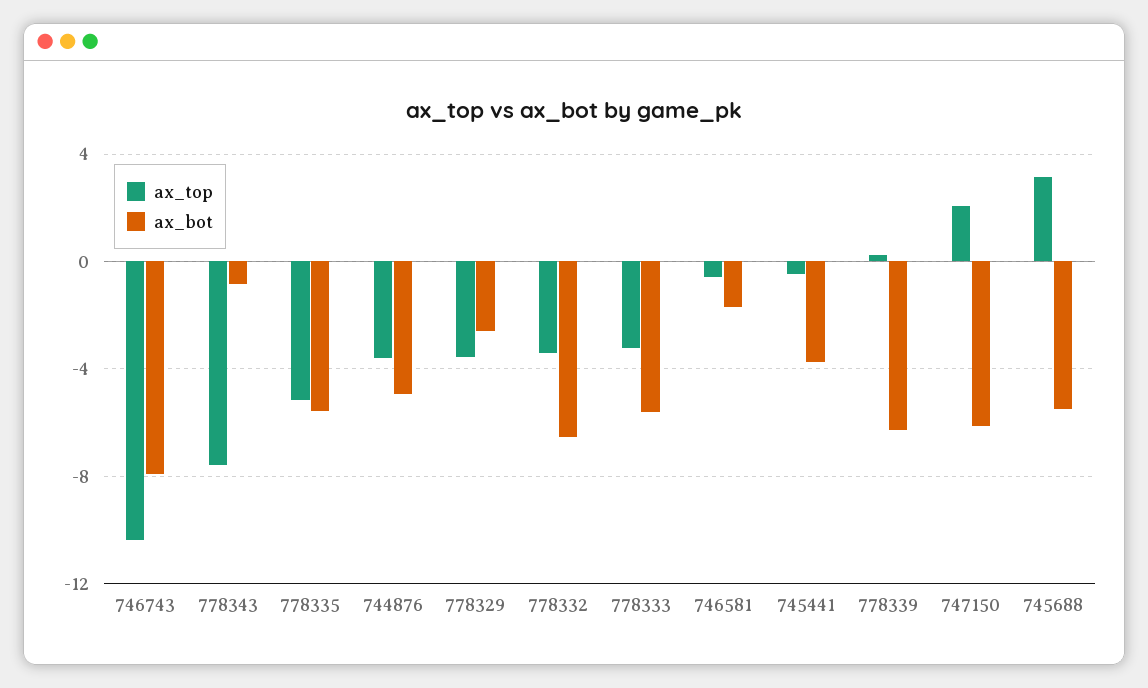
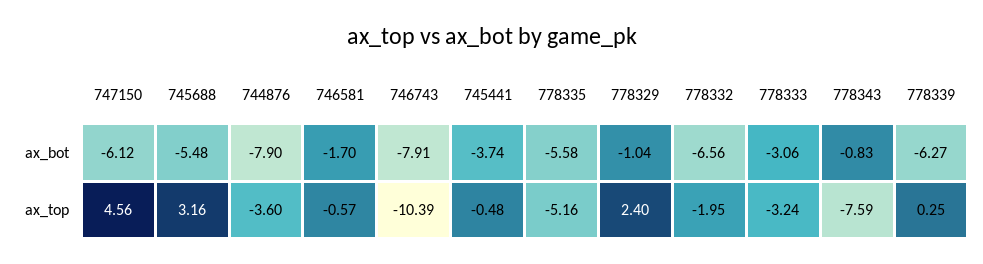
  {
    "ax_top": {
      "746743": -10.39,
      "778343": -7.59,
      "778335": -5.16,
      "744876": -3.6,
-     "778329": -3.5,
+     "778329": 2.4,
-     "778332": -3.5,
+     "778332": -1.95,
      "778333": -3.24,
      "746581": -0.57,
      "745441": -0.48,
      "778339": 0.25,
-     "747150": 2,
+     "747150": 4.56,
      "745688": 3.16
    },
    "ax_bot": {
      "746743": -7.91,
      "778343": -0.83,
      "778335": -5.58,
-     "744876": -5,
+     "744876": -7.9,
-     "778329": -2.5,
+     "778329": -1.04,
      "778332": -6.56,
-     "778333": -5.5,
+     "778333": -3.06,
      "746581": -1.7,
      "745441": -3.74,
      "778339": -6.27,
      "747150": -6.12,
      "745688": -5.48
    }
  }

